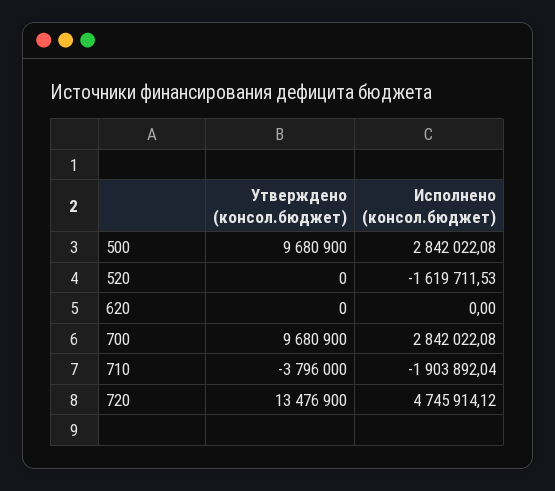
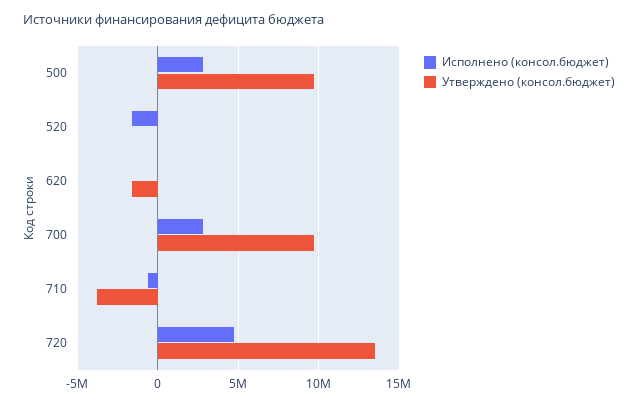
  {
    "Утверждено (консол.бюджет)": {
      "500": 9680900,
      "520": 0,
-     "620": 0,
+     "620": -1500000,
      "700": 9680900,
      "710": -3796000,
      "720": 13476900
    },
    "Исполнено (консол.бюджет)": {
      "500": 2842022.08,
      "520": -1619711.53,
      "620": 0,
      "700": 2842022.08,
-     "710": -1903892.04,
+     "710": -500000,
      "720": 4745914.12
    }
  }

